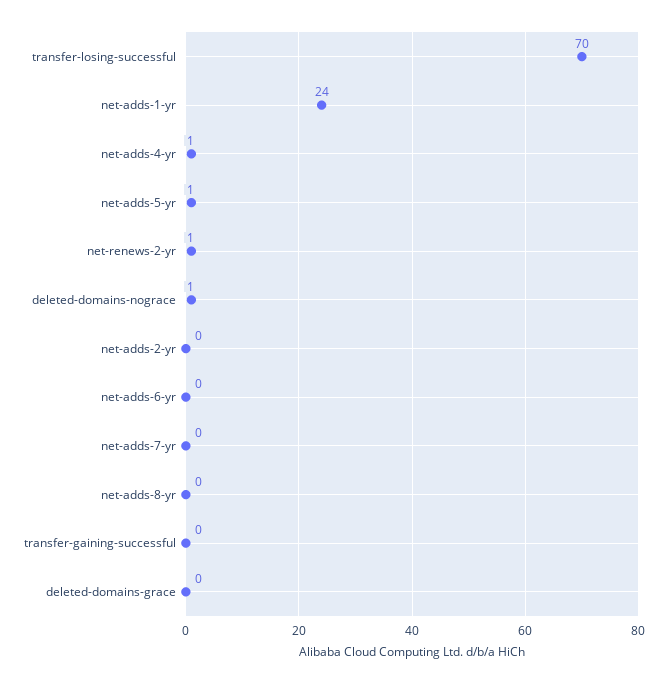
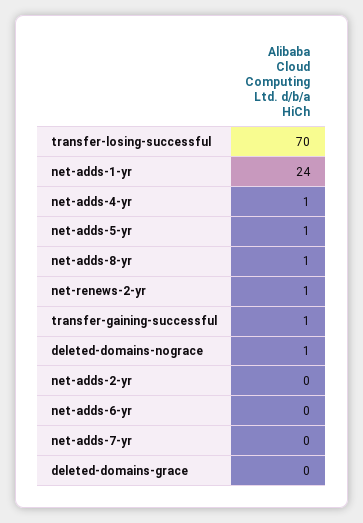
  {
    "transfer-losing-successful": 70,
    "net-adds-1-yr": 24,
    "net-adds-4-yr": 1,
    "net-adds-5-yr": 1,
    "net-renews-2-yr": 1,
    "deleted-domains-nograce": 1,
    "net-adds-2-yr": 0,
    "net-adds-6-yr": 0,
    "net-adds-7-yr": 0,
-   "net-adds-8-yr": 0,
+   "net-adds-8-yr": 1,
-   "transfer-gaining-successful": 0,
+   "transfer-gaining-successful": 1,
    "deleted-domains-grace": 0
  }

